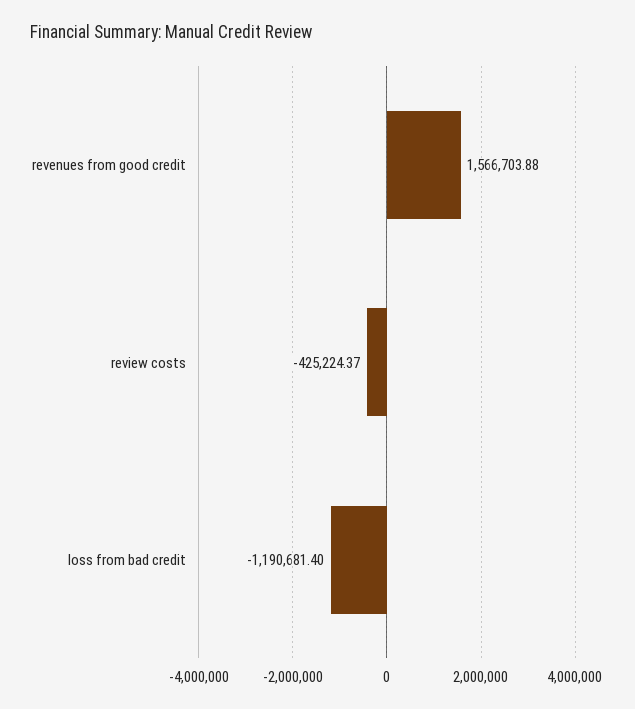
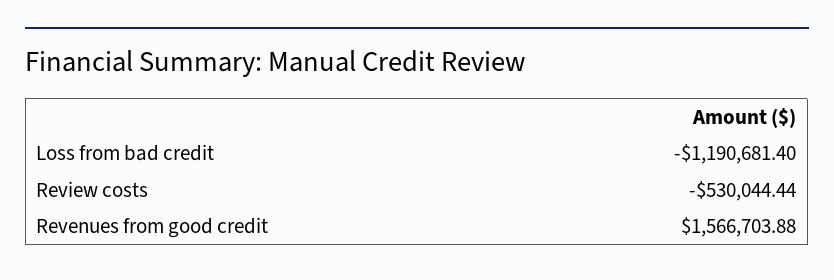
  {
    "revenues from good credit": 1566703.88,
-   "review costs": -425224.37,
+   "review costs": -530044.44,
    "loss from bad credit": -1190681.4
  }

